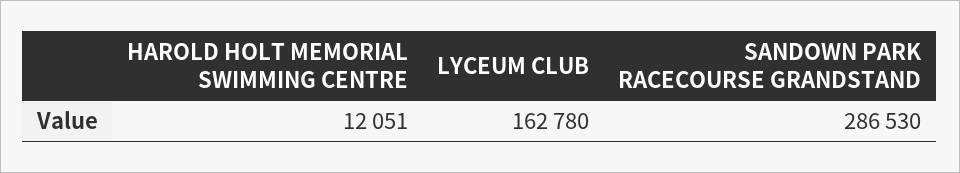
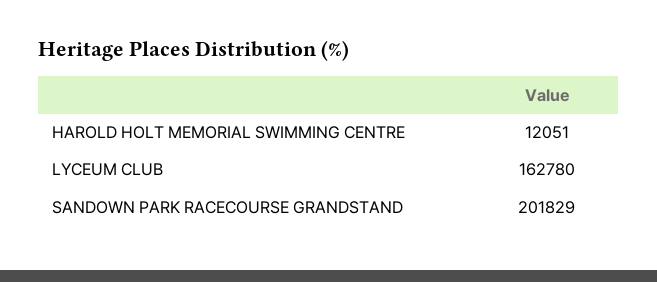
  {
    "HAROLD HOLT MEMORIAL SWIMMING CENTRE": 12051,
    "LYCEUM CLUB": 162780,
-   "SANDOWN PARK RACECOURSE GRANDSTAND": 286530
+   "SANDOWN PARK RACECOURSE GRANDSTAND": 201829
  }

